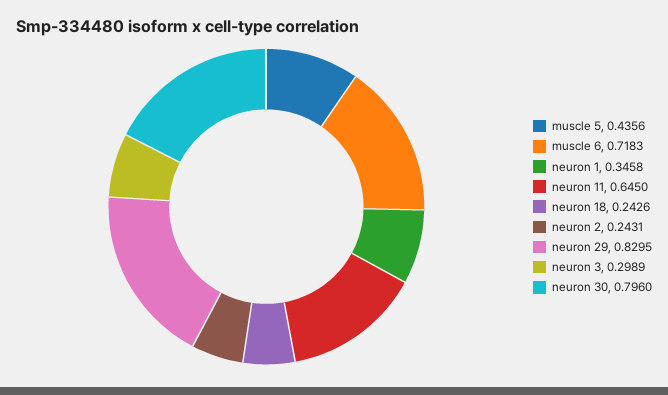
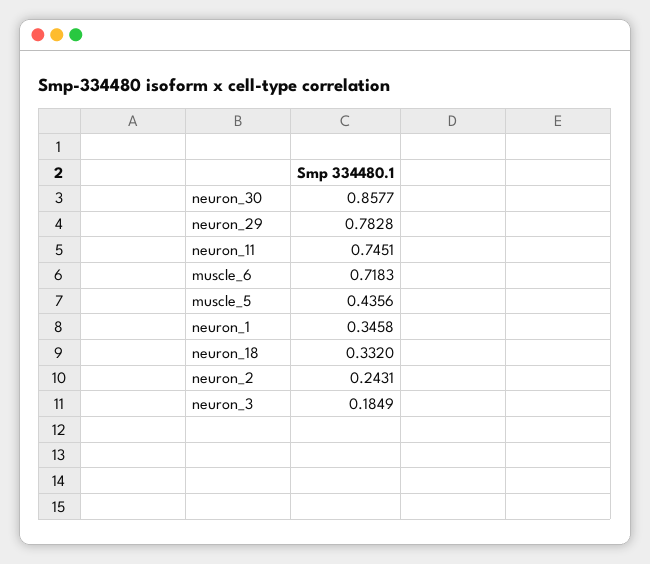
  {
    "muscle 5": 0.4356,
    "muscle 6": 0.7183,
    "neuron 1": 0.3458,
-   "neuron 11": 0.645,
+   "neuron 11": 0.7451,
-   "neuron 18": 0.2426,
+   "neuron 18": 0.332,
    "neuron 2": 0.2431,
-   "neuron 29": 0.8295,
+   "neuron 29": 0.7828,
-   "neuron 3": 0.2989,
+   "neuron 3": 0.1849,
-   "neuron 30": 0.796
+   "neuron 30": 0.8577
  }

